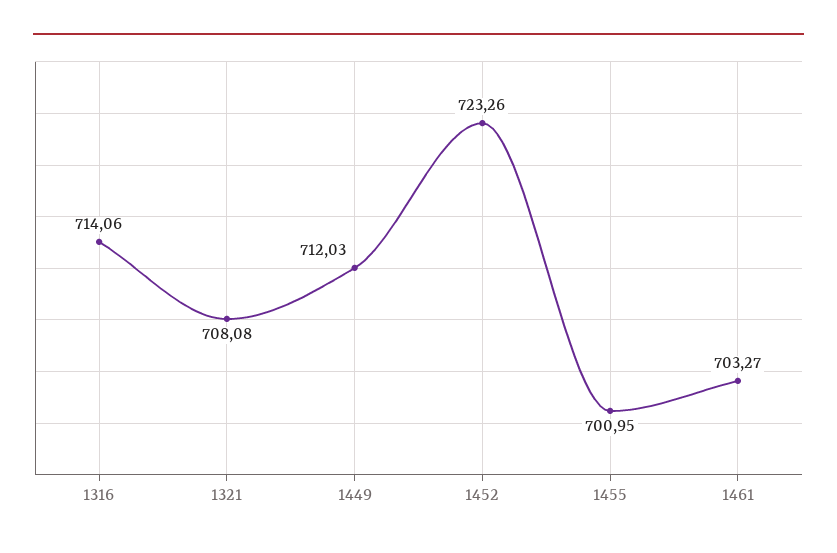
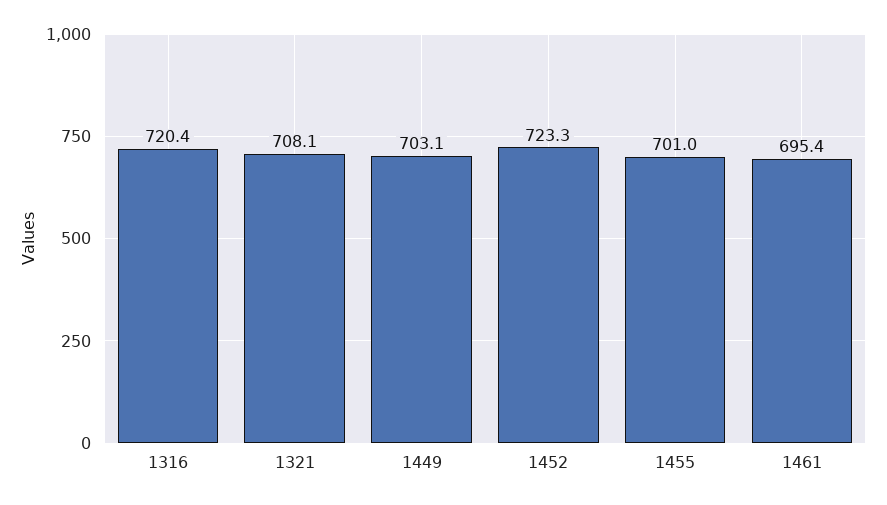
  {
-   "1316": 714.06,
+   "1316": 720.4,
    "1321": 708.08,
-   "1449": 712.03,
+   "1449": 703.1,
    "1452": 723.26,
    "1455": 700.95,
-   "1461": 703.27
+   "1461": 695.4
  }

